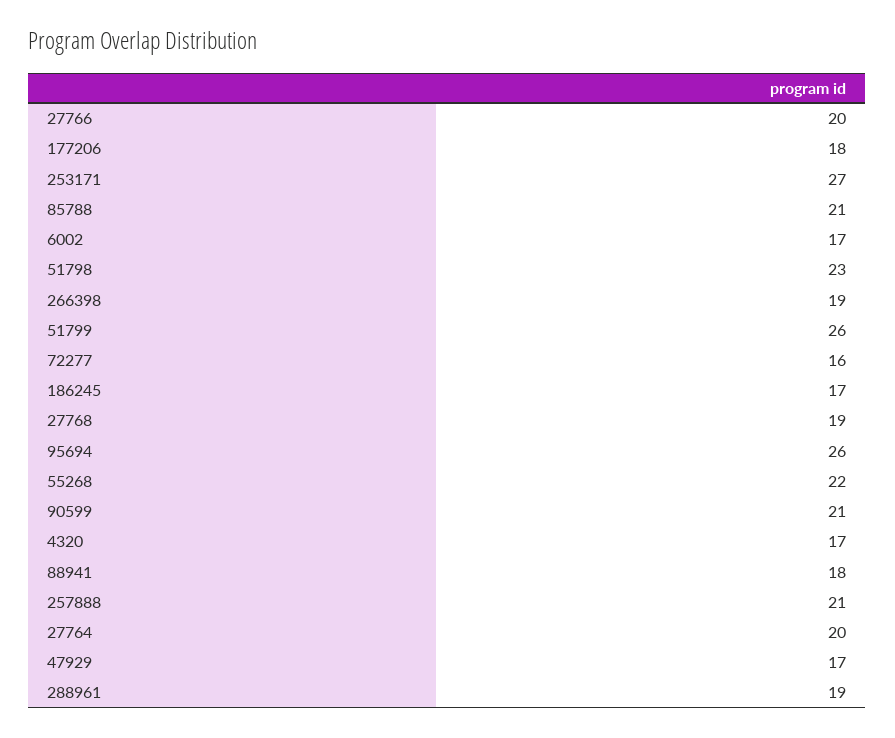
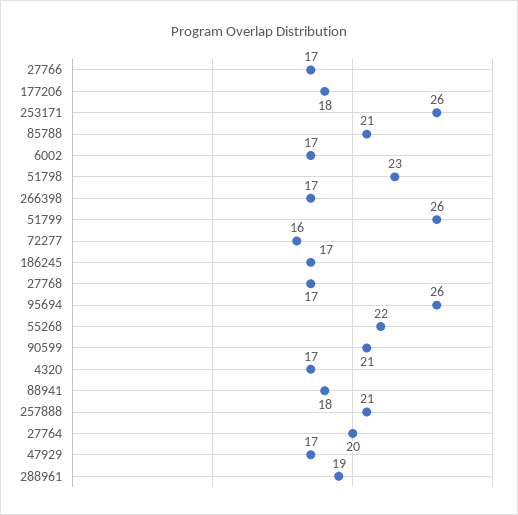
  {
-   "27766": 20,
+   "27766": 17,
    "177206": 18,
-   "253171": 27,
+   "253171": 26,
    "85788": 21,
    "6002": 17,
    "51798": 23,
-   "266398": 19,
+   "266398": 17,
    "51799": 26,
    "72277": 16,
    "186245": 17,
-   "27768": 19,
+   "27768": 17,
    "95694": 26,
    "55268": 22,
    "90599": 21,
    "4320": 17,
    "88941": 18,
    "257888": 21,
    "27764": 20,
    "47929": 17,
    "288961": 19
  }

